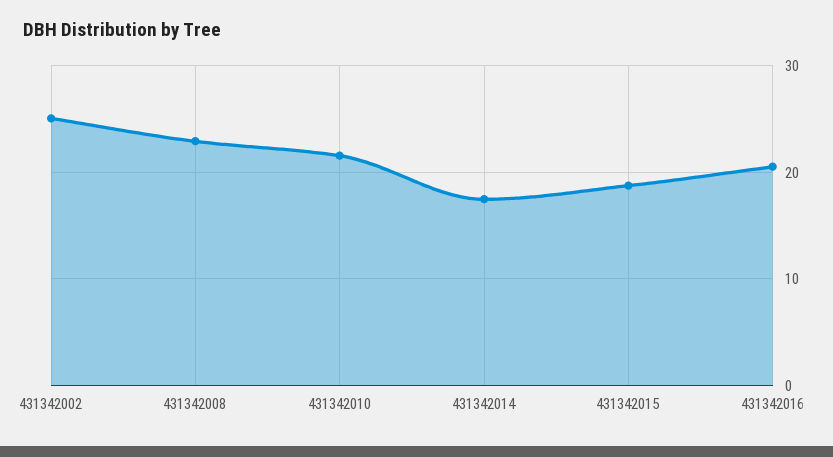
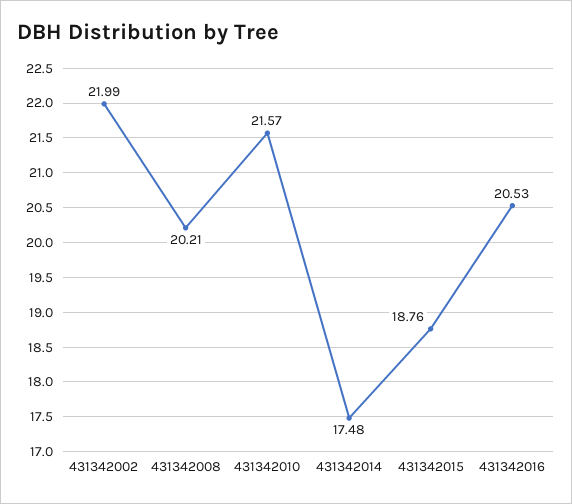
  {
-   "431342002": 25,
+   "431342002": 21.99,
-   "431342008": 23,
+   "431342008": 20.21,
    "431342010": 21.57,
    "431342014": 17.48,
    "431342015": 18.76,
    "431342016": 20.53
  }

